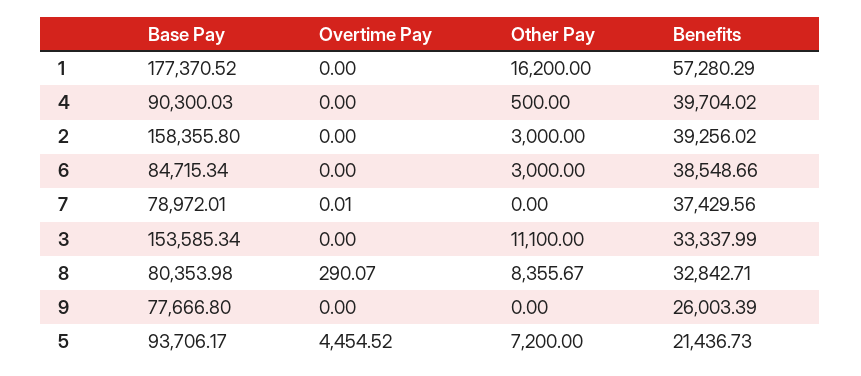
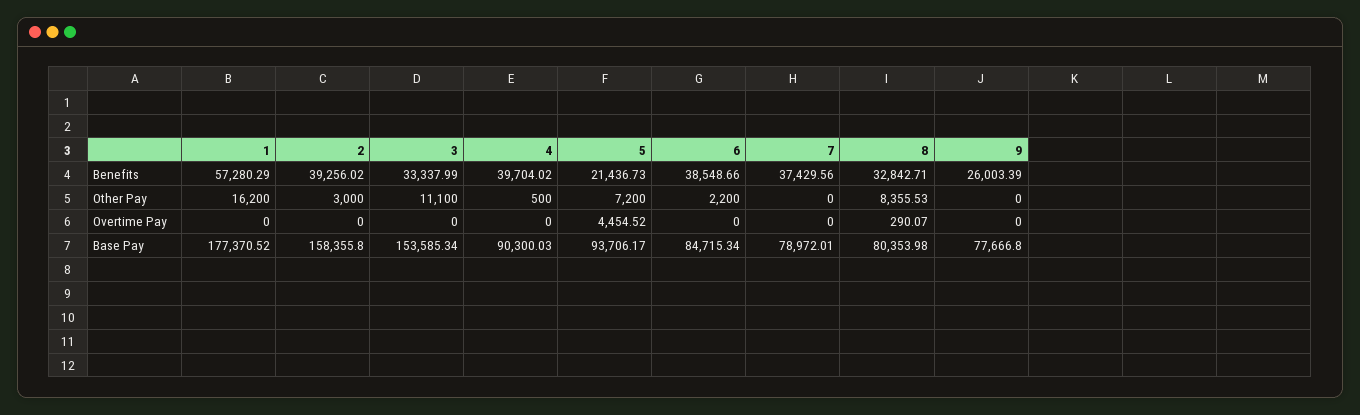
  {
    "Base Pay": {
      "1": 177370.52,
      "4": 90300.03,
      "2": 158355.8,
      "6": 84715.34,
      "7": 78972.01,
      "3": 153585.34,
      "8": 80353.98,
      "9": 77666.8,
      "5": 93706.17
    },
    "Overtime Pay": {
      "1": 0,
      "4": 0,
      "2": 0,
      "6": 0,
-     "7": 0.01,
+     "7": 0,
      "3": 0,
      "8": 290.07,
      "9": 0,
      "5": 4454.52
    },
    "Other Pay": {
      "1": 16200,
      "4": 500,
      "2": 3000,
-     "6": 3000,
+     "6": 2200,
      "7": 0,
      "3": 11100,
-     "8": 8355.67,
+     "8": 8355.53,
      "9": 0,
      "5": 7200
    },
    "Benefits": {
      "1": 57280.29,
      "4": 39704.02,
      "2": 39256.02,
      "6": 38548.66,
      "7": 37429.56,
      "3": 33337.99,
      "8": 32842.71,
      "9": 26003.39,
      "5": 21436.73
    }
  }

